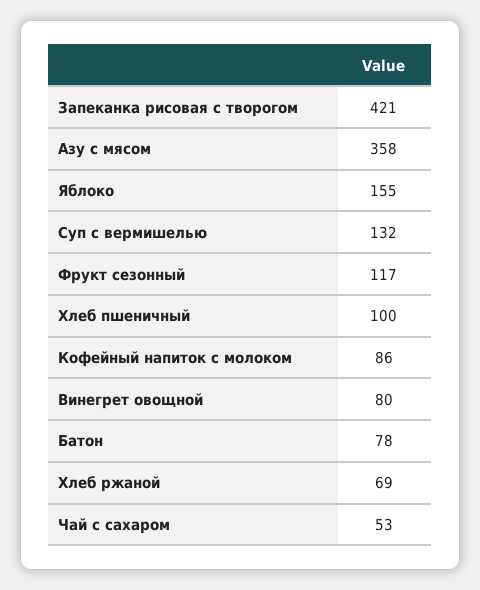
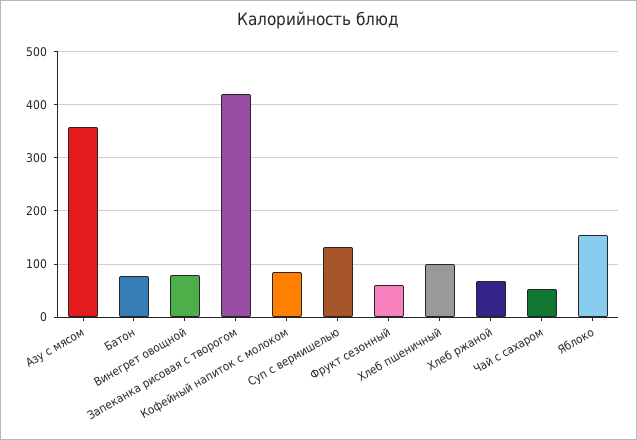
  {
    "Запеканка рисовая с творогом": 421,
    "Азу с мясом": 358,
    "Яблоко": 155,
    "Суп с вермишелью": 132,
-   "Фрукт сезонный": 117,
+   "Фрукт сезонный": 60,
    "Хлеб пшеничный": 100,
    "Кофейный напиток с молоком": 86,
    "Винегрет овощной": 80,
    "Батон": 78,
    "Хлеб ржаной": 69,
    "Чай с сахаром": 53
  }

